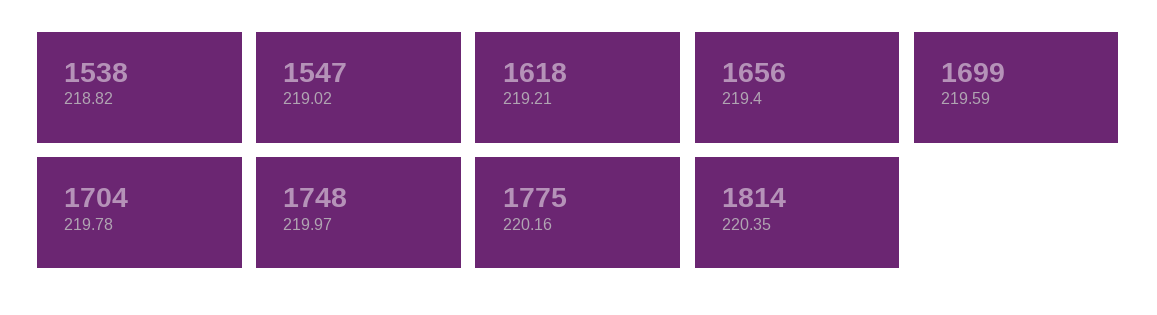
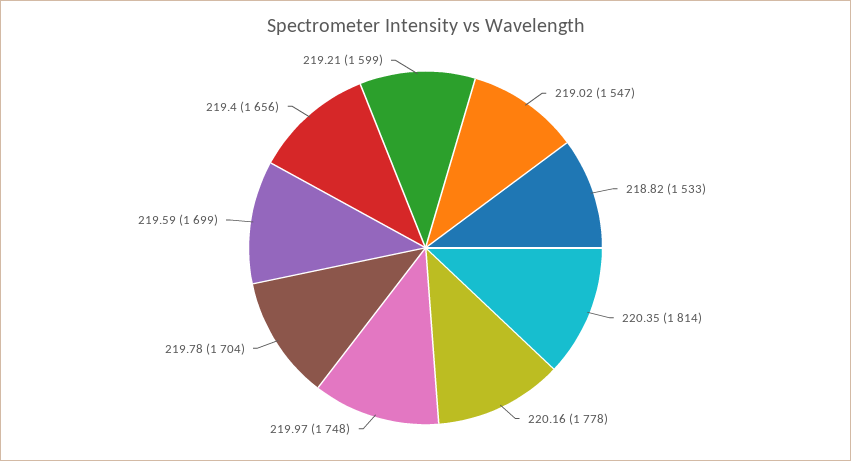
  {
-   "218.82": 1538,
+   "218.82": 1533,
    "219.02": 1547,
-   "219.21": 1618,
+   "219.21": 1599,
    "219.4": 1656,
    "219.59": 1699,
    "219.78": 1704,
    "219.97": 1748,
-   "220.16": 1775,
+   "220.16": 1778,
    "220.35": 1814
  }

